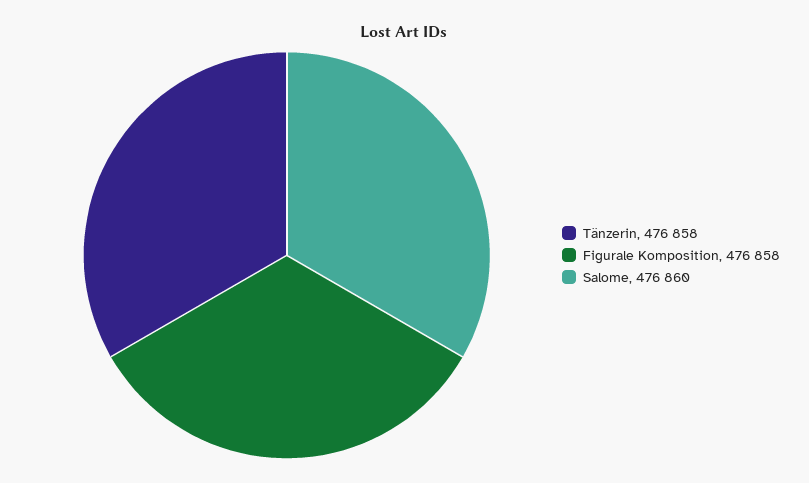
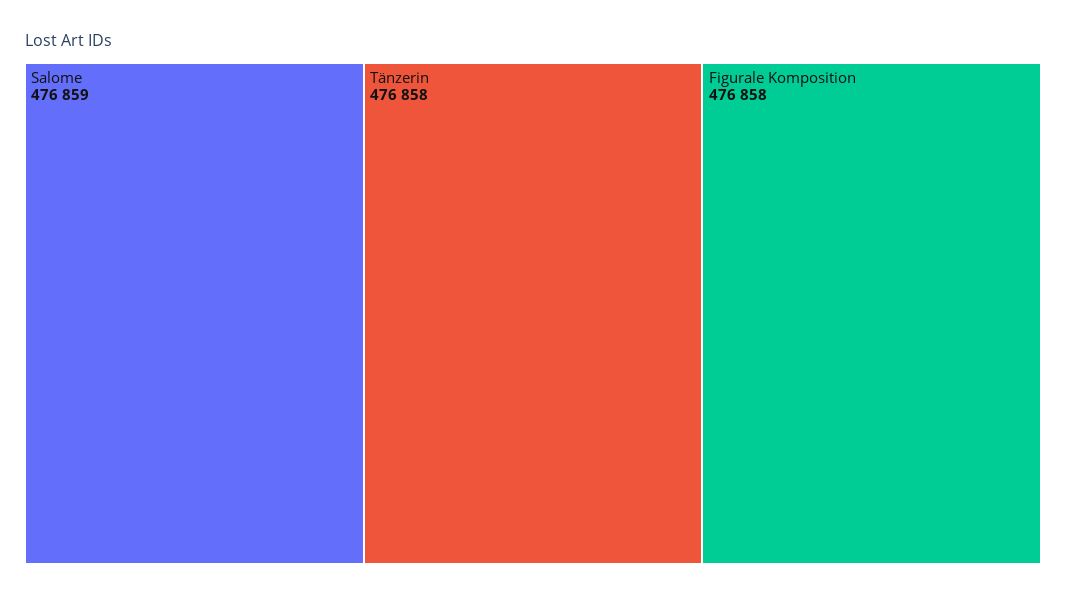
  {
    "Tänzerin": 476858,
    "Figurale Komposition": 476858,
-   "Salome": 476860
+   "Salome": 476859
  }

